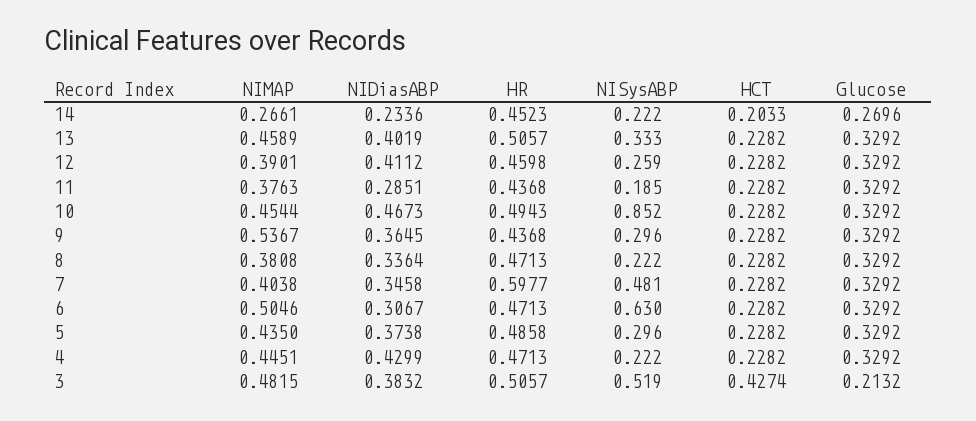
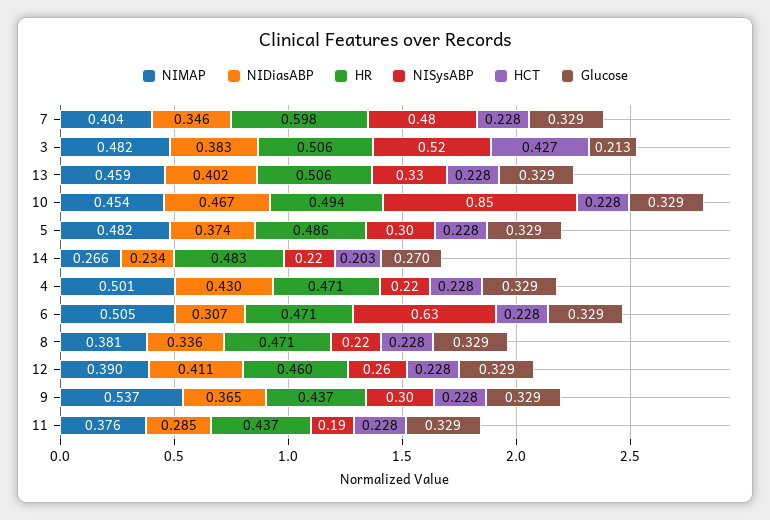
  {
    "NIMAP": {
      "14": 0.2661,
      "13": 0.4589,
      "12": 0.3901,
      "11": 0.3763,
      "10": 0.4544,
      "9": 0.5367,
      "8": 0.3808,
      "7": 0.4038,
      "6": 0.5046,
-     "5": 0.435,
+     "5": 0.482,
-     "4": 0.4451,
+     "4": 0.501,
      "3": 0.4815
    },
    "NIDiasABP": {
      "14": 0.2336,
      "13": 0.4019,
      "12": 0.4112,
      "11": 0.2851,
      "10": 0.4673,
      "9": 0.3645,
      "8": 0.3364,
      "7": 0.3458,
      "6": 0.3067,
      "5": 0.3738,
      "4": 0.4299,
      "3": 0.3832
    },
    "HR": {
-     "14": 0.4523,
+     "14": 0.483,
      "13": 0.5057,
      "12": 0.4598,
      "11": 0.4368,
      "10": 0.4943,
      "9": 0.4368,
      "8": 0.4713,
      "7": 0.5977,
      "6": 0.4713,
      "5": 0.4858,
      "4": 0.4713,
      "3": 0.5057
    },
    "NISysABP": {
      "14": 0.222,
      "13": 0.333,
      "12": 0.259,
      "11": 0.185,
      "10": 0.852,
      "9": 0.296,
      "8": 0.222,
      "7": 0.481,
      "6": 0.63,
      "5": 0.296,
      "4": 0.222,
      "3": 0.519
    },
    "HCT": {
      "14": 0.2033,
      "13": 0.2282,
      "12": 0.2282,
      "11": 0.2282,
      "10": 0.2282,
      "9": 0.2282,
      "8": 0.2282,
      "7": 0.2282,
      "6": 0.2282,
      "5": 0.2282,
      "4": 0.2282,
      "3": 0.4274
    },
    "Glucose": {
      "14": 0.2696,
      "13": 0.3292,
      "12": 0.3292,
      "11": 0.3292,
      "10": 0.3292,
      "9": 0.3292,
      "8": 0.3292,
      "7": 0.3292,
      "6": 0.3292,
      "5": 0.3292,
      "4": 0.3292,
      "3": 0.2132
    }
  }

